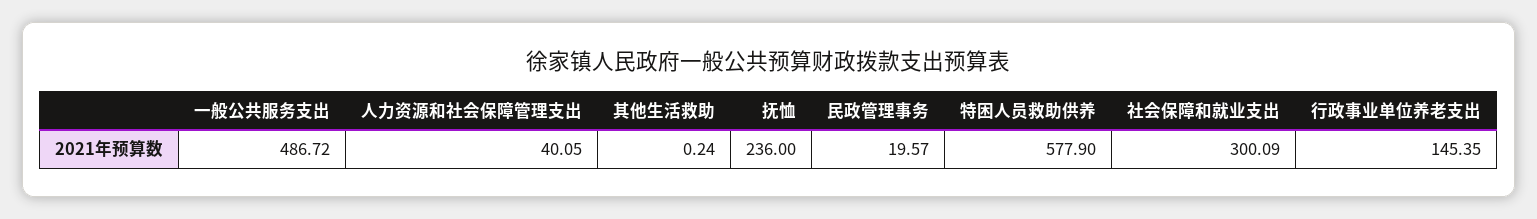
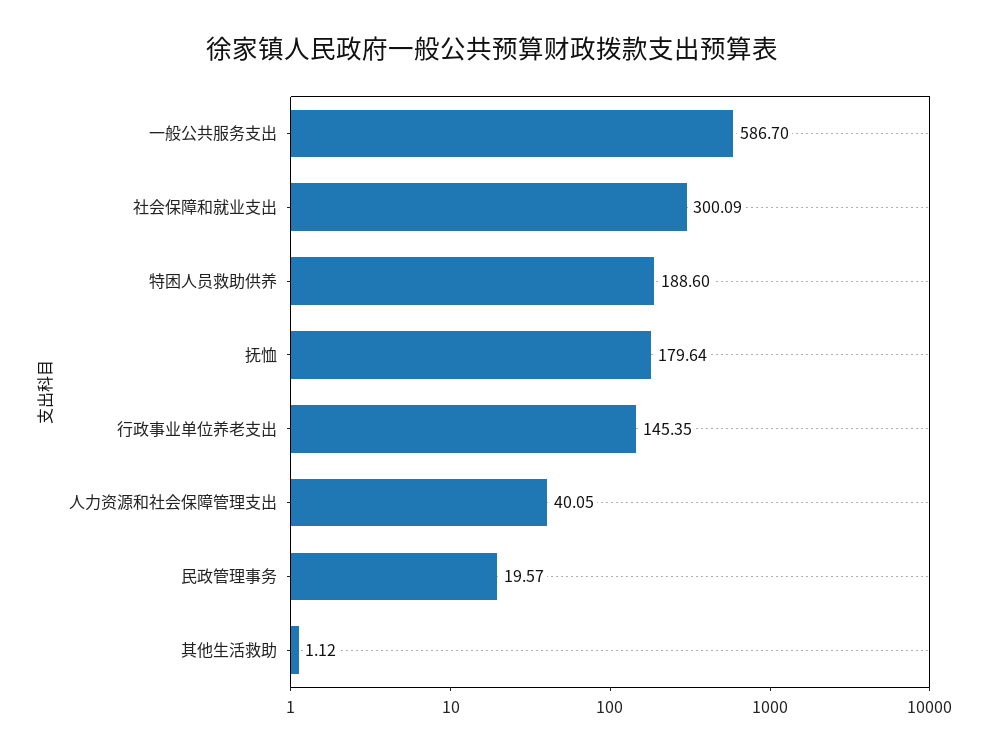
  {
-   "一般公共服务支出": 486.72,
+   "一般公共服务支出": 586.7,
    "人力资源和社会保障管理支出": 40.05,
-   "其他生活救助": 0.24,
+   "其他生活救助": 1.12,
-   "抚恤": 236,
+   "抚恤": 179.64,
    "民政管理事务": 19.57,
-   "特困人员救助供养": 577.9,
+   "特困人员救助供养": 188.6,
    "社会保障和就业支出": 300.09,
    "行政事业单位养老支出": 145.35
  }

